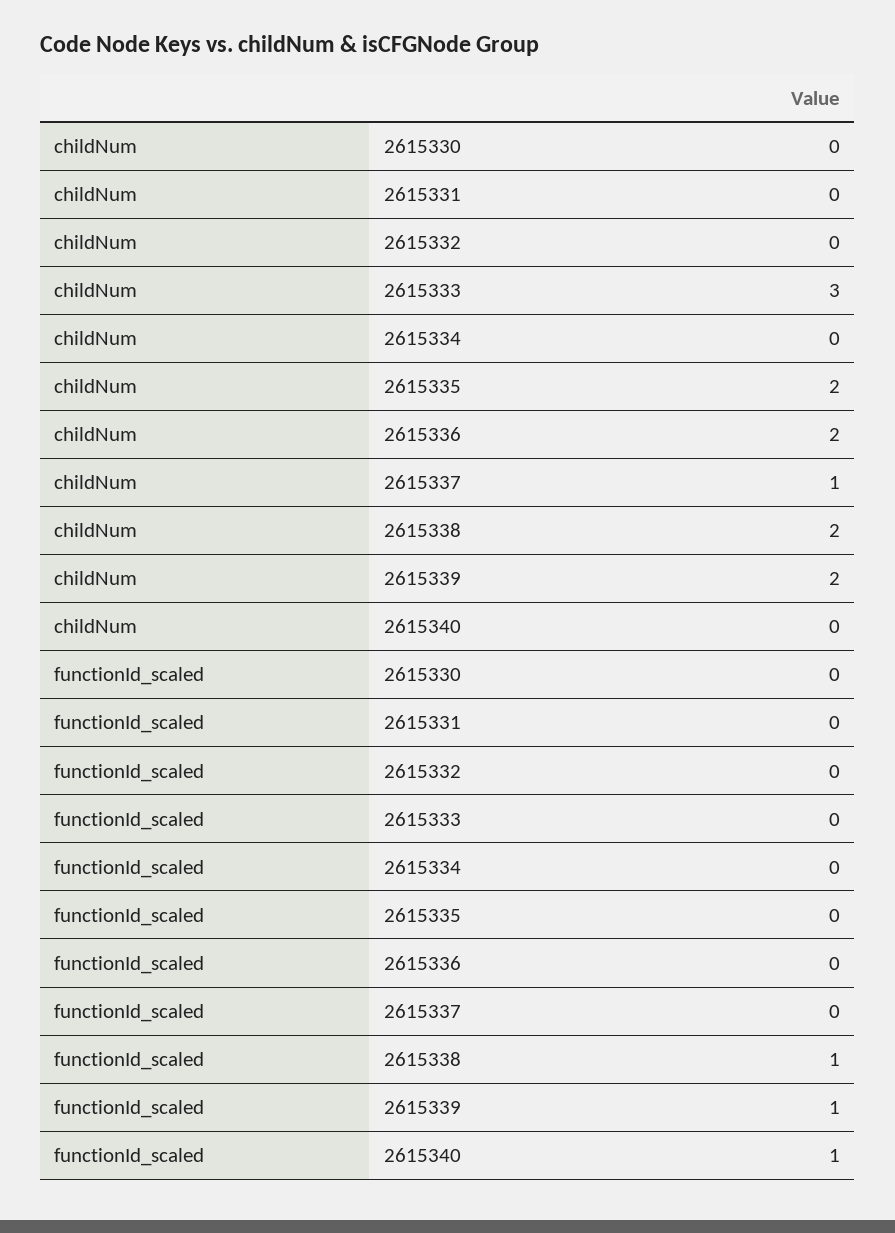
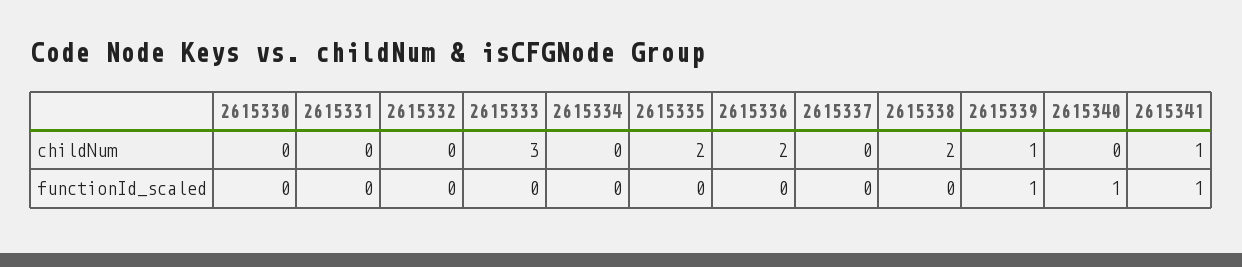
  {
    "childNum": {
      "2615330": 0,
      "2615331": 0,
      "2615332": 0,
      "2615333": 3,
      "2615334": 0,
      "2615335": 2,
      "2615336": 2,
-     "2615337": 1,
+     "2615337": 0,
      "2615338": 2,
-     "2615339": 2,
+     "2615339": 1,
-     "2615340": 0
+     "2615340": 0,
+     "2615341": 1
    },
    "functionId_scaled": {
      "2615330": 0,
      "2615331": 0,
      "2615332": 0,
      "2615333": 0,
      "2615334": 0,
      "2615335": 0,
      "2615336": 0,
      "2615337": 0,
-     "2615338": 1,
+     "2615338": 0,
      "2615339": 1,
-     "2615340": 1
+     "2615340": 1,
+     "2615341": 1
    }
  }

